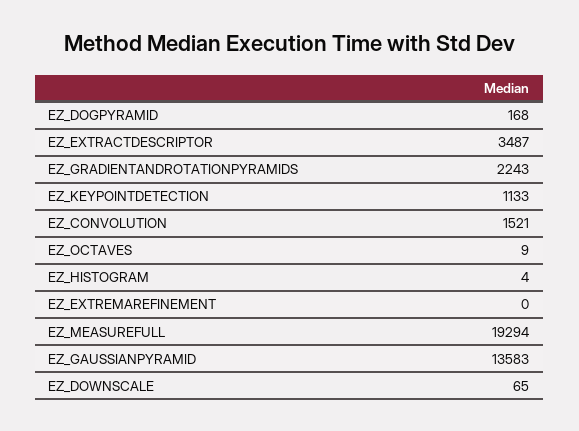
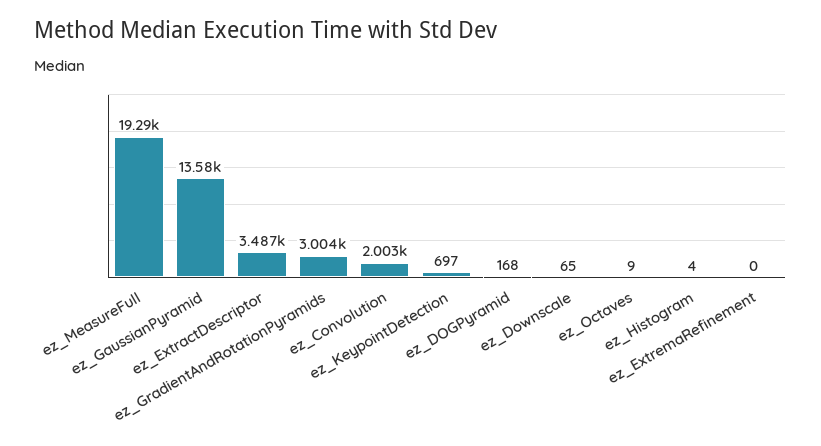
  {
    "EZ_DOGPYRAMID": 168,
    "EZ_EXTRACTDESCRIPTOR": 3487,
-   "EZ_GRADIENTANDROTATIONPYRAMIDS": 2243,
+   "EZ_GRADIENTANDROTATIONPYRAMIDS": 3004,
-   "EZ_KEYPOINTDETECTION": 1133,
+   "EZ_KEYPOINTDETECTION": 697,
-   "EZ_CONVOLUTION": 1521,
+   "EZ_CONVOLUTION": 2003,
    "EZ_OCTAVES": 9,
    "EZ_HISTOGRAM": 4,
    "EZ_EXTREMAREFINEMENT": 0,
    "EZ_MEASUREFULL": 19294,
    "EZ_GAUSSIANPYRAMID": 13583,
    "EZ_DOWNSCALE": 65
  }

